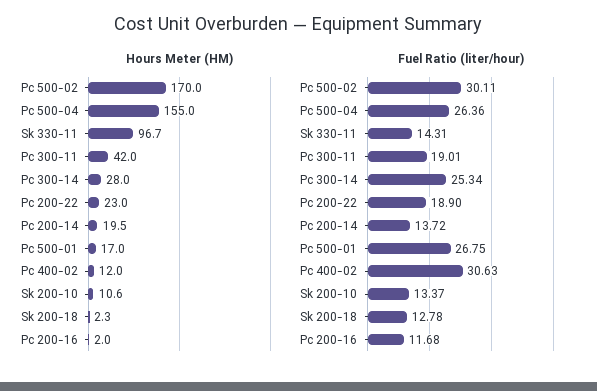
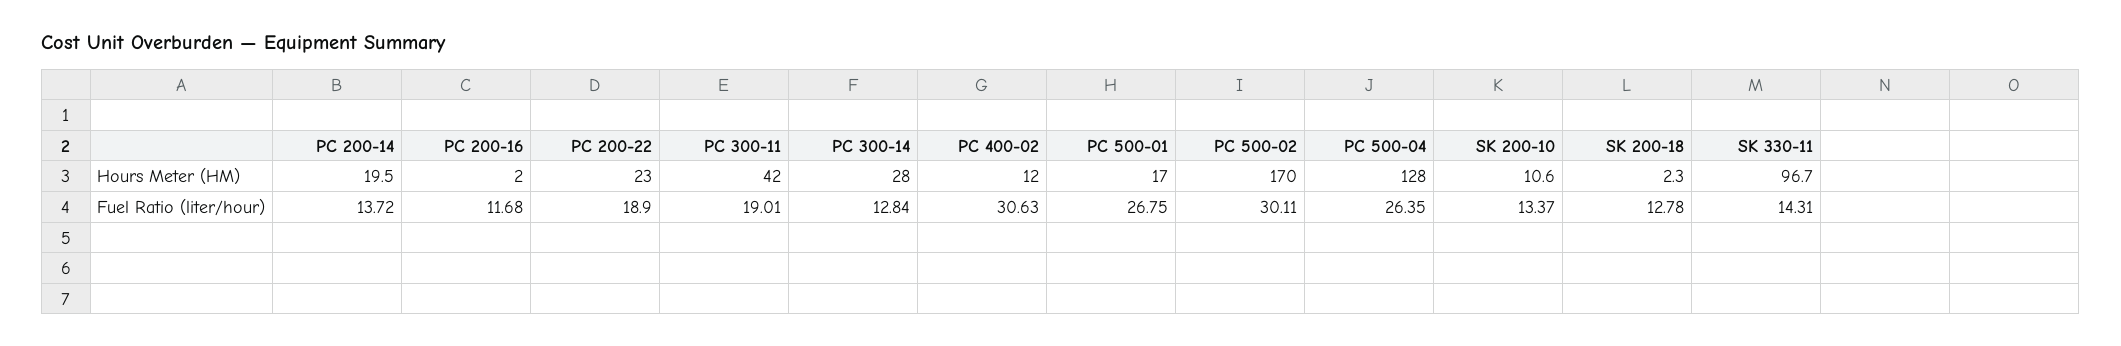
  {
    "Hours Meter (HM)": {
      "Pc 500-02": 170,
-     "Pc 500-04": 155,
+     "Pc 500-04": 128,
      "Sk 330-11": 96.7,
      "Pc 300-11": 42,
      "Pc 300-14": 28,
      "Pc 200-22": 23,
      "Pc 200-14": 19.5,
      "Pc 500-01": 17,
      "Pc 400-02": 12,
      "Sk 200-10": 10.6,
      "Sk 200-18": 2.3,
      "Pc 200-16": 2
    },
    "Fuel Ratio (liter/hour)": {
      "Pc 500-02": 30.11,
-     "Pc 500-04": 26.36,
+     "Pc 500-04": 26.35,
      "Sk 330-11": 14.31,
      "Pc 300-11": 19.01,
-     "Pc 300-14": 25.34,
+     "Pc 300-14": 12.84,
      "Pc 200-22": 18.9,
      "Pc 200-14": 13.72,
      "Pc 500-01": 26.75,
      "Pc 400-02": 30.63,
      "Sk 200-10": 13.37,
      "Sk 200-18": 12.78,
      "Pc 200-16": 11.68
    }
  }

